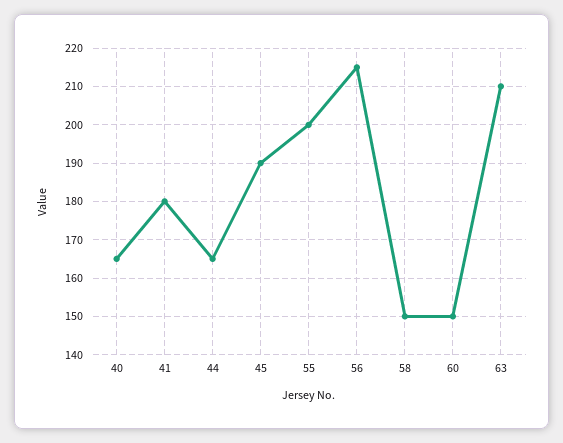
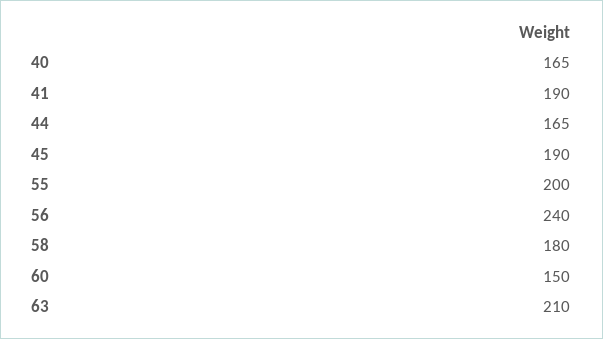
  {
    "40": 165,
-   "41": 180,
+   "41": 190,
    "44": 165,
    "45": 190,
    "55": 200,
-   "56": 215,
+   "56": 240,
-   "58": 150,
+   "58": 180,
    "60": 150,
    "63": 210
  }

